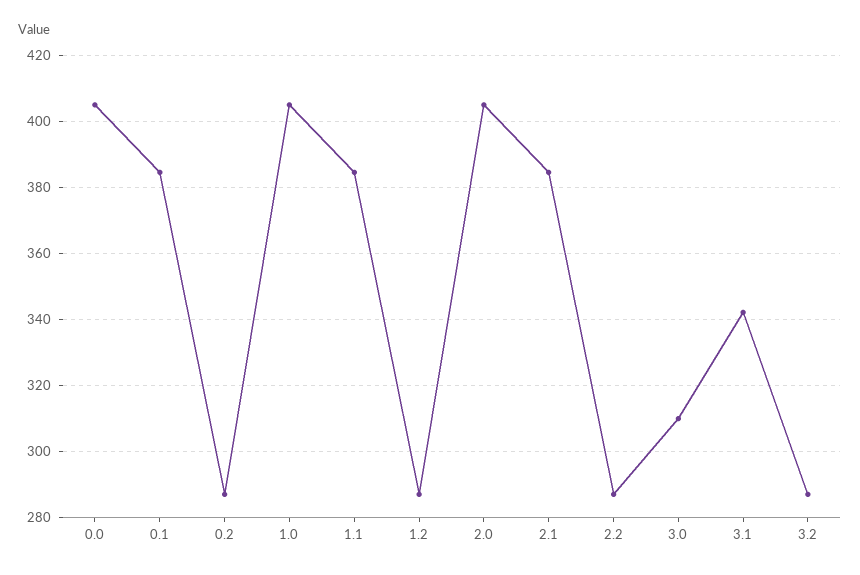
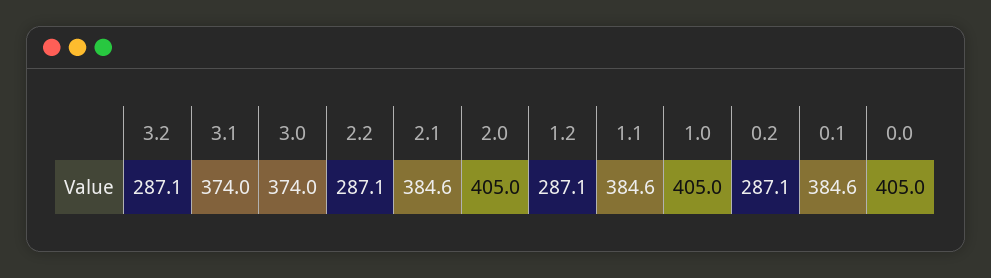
  {
    "0.0": 405,
    "0.1": 384.6,
    "0.2": 287.1,
    "1.0": 405,
    "1.1": 384.6,
    "1.2": 287.1,
    "2.0": 405,
    "2.1": 384.6,
    "2.2": 287.1,
-   "3.0": 310,
+   "3.0": 374,
-   "3.1": 342,
+   "3.1": 374,
    "3.2": 287.1
  }

